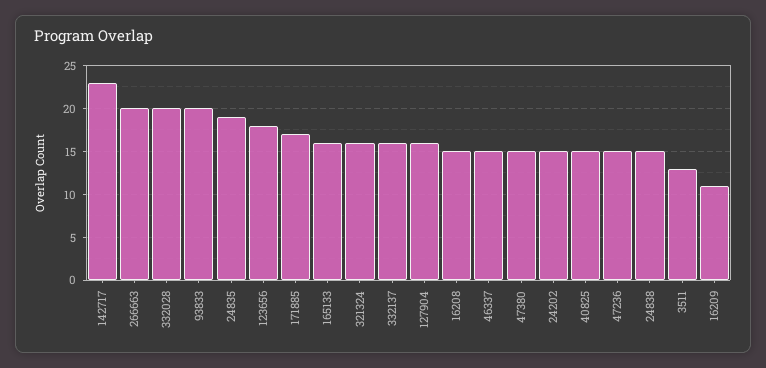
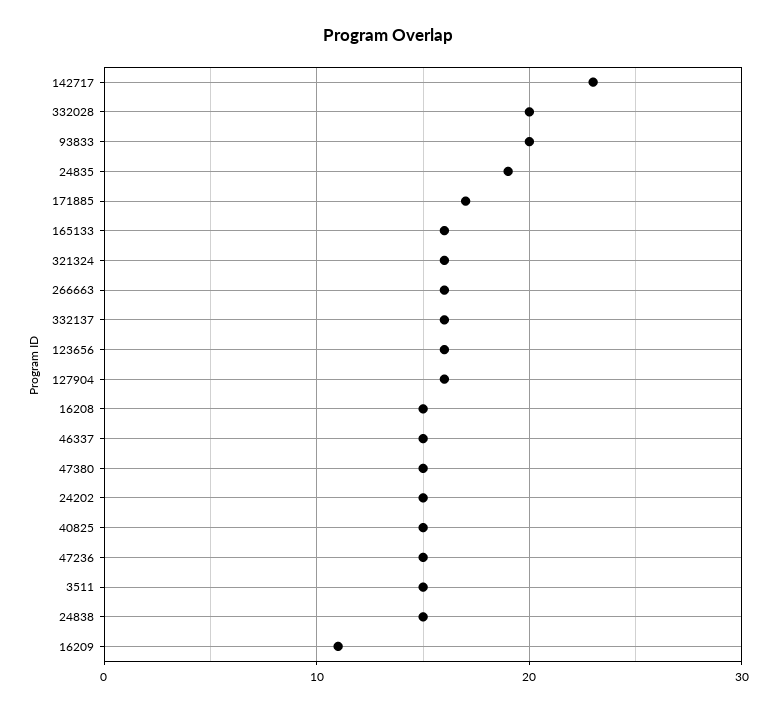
  {
    "142717": 23,
-   "266663": 20,
+   "266663": 16,
    "332028": 20,
    "93833": 20,
    "24835": 19,
-   "123656": 18,
+   "123656": 16,
    "171885": 17,
    "165133": 16,
    "321324": 16,
    "332137": 16,
    "127904": 16,
    "16208": 15,
    "46337": 15,
    "47380": 15,
    "24202": 15,
    "40825": 15,
    "47236": 15,
    "24838": 15,
-   "3511": 13,
+   "3511": 15,
    "16209": 11
  }

